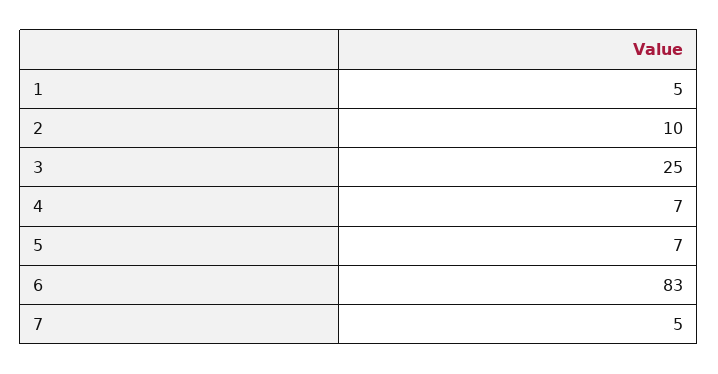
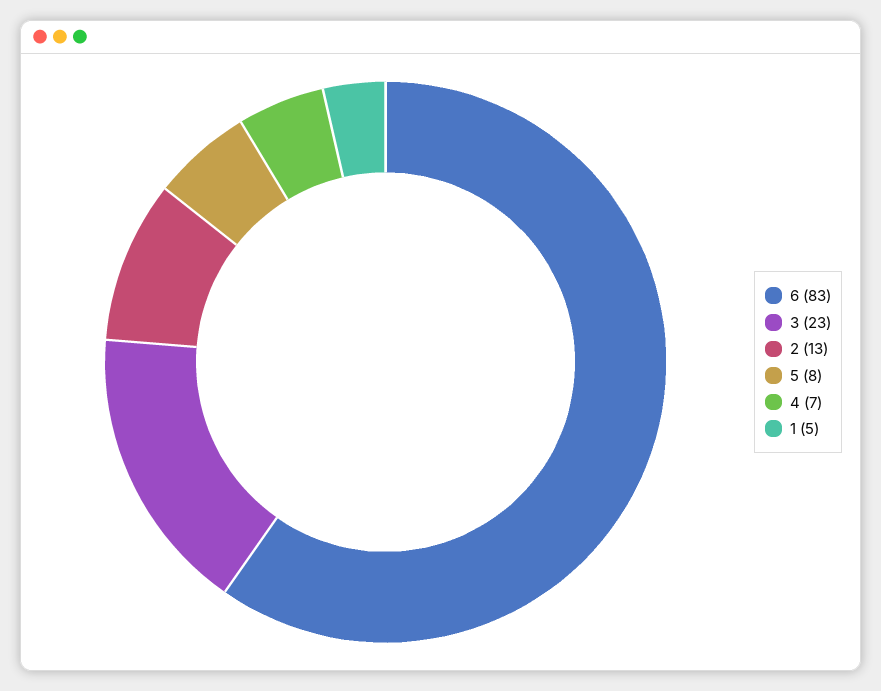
  {
    "1": 5,
-   "2": 10,
+   "2": 13,
-   "3": 25,
+   "3": 23,
    "4": 7,
-   "5": 7,
+   "5": 8,
-   "6": 83,
+   "6": 83
-   "7": 5
  }

